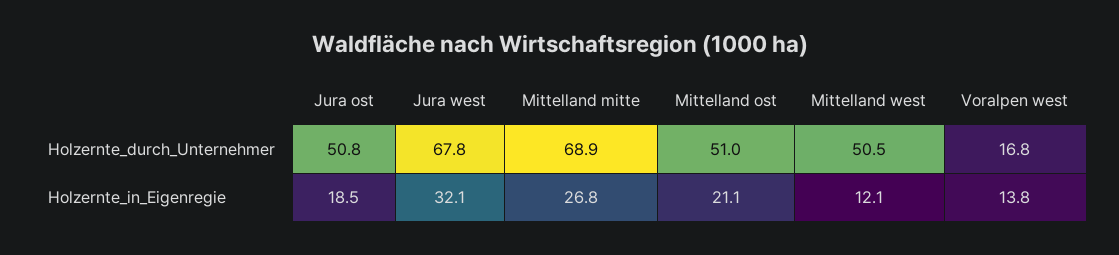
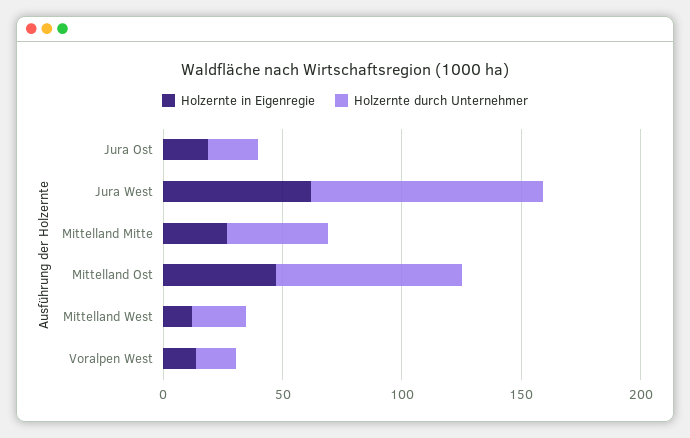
  {
    "Holzernte_durch_Unternehmer": {
-     "Jura ost": 50.8,
+     "Jura ost": 20,
-     "Jura west": 67.8,
+     "Jura west": 100,
-     "Mittelland mitte": 68.9,
+     "Mittelland mitte": 40,
-     "Mittelland ost": 51,
+     "Mittelland ost": 80,
-     "Mittelland west": 50.5,
+     "Mittelland west": 20,
      "Voralpen west": 16.8
    },
    "Holzernte_in_Eigenregie": {
      "Jura ost": 18.5,
-     "Jura west": 32.1,
+     "Jura west": 60,
      "Mittelland mitte": 26.8,
-     "Mittelland ost": 21.1,
+     "Mittelland ost": 50,
      "Mittelland west": 12.1,
      "Voralpen west": 13.8
    }
  }

